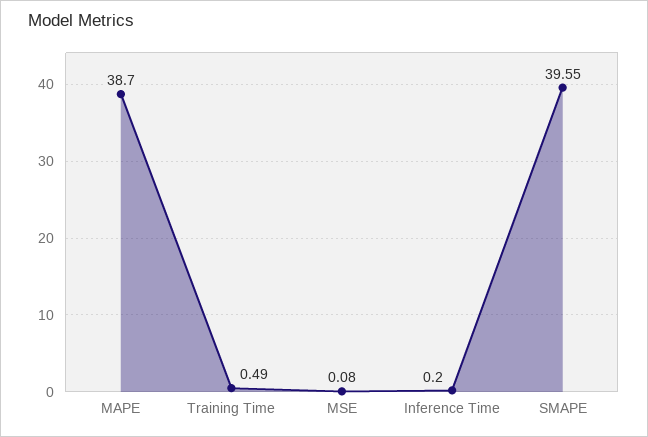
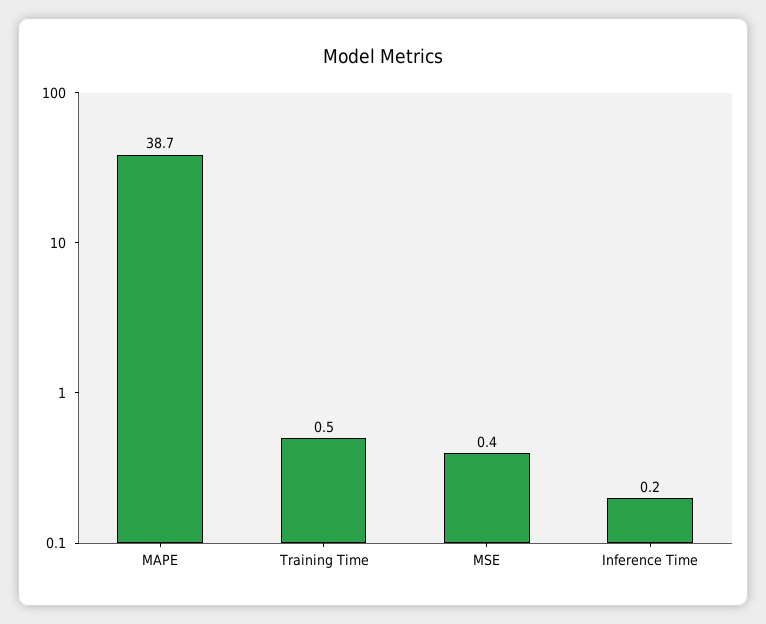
  {
    "MAPE": 38.7,
    "Training Time": 0.49,
-   "MSE": 0.08,
+   "MSE": 0.4,
-   "Inference Time": 0.2,
+   "Inference Time": 0.2
-   "SMAPE": 39.55
  }

